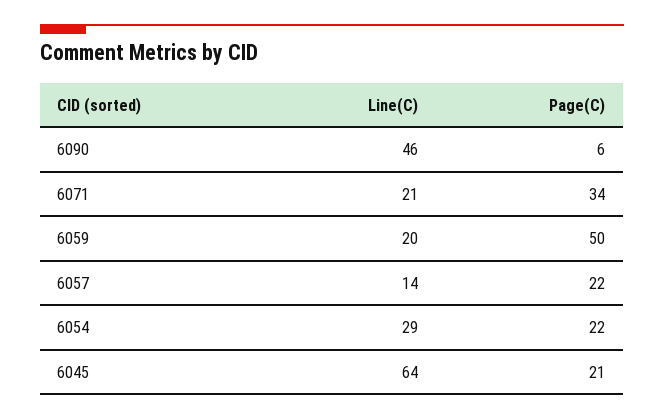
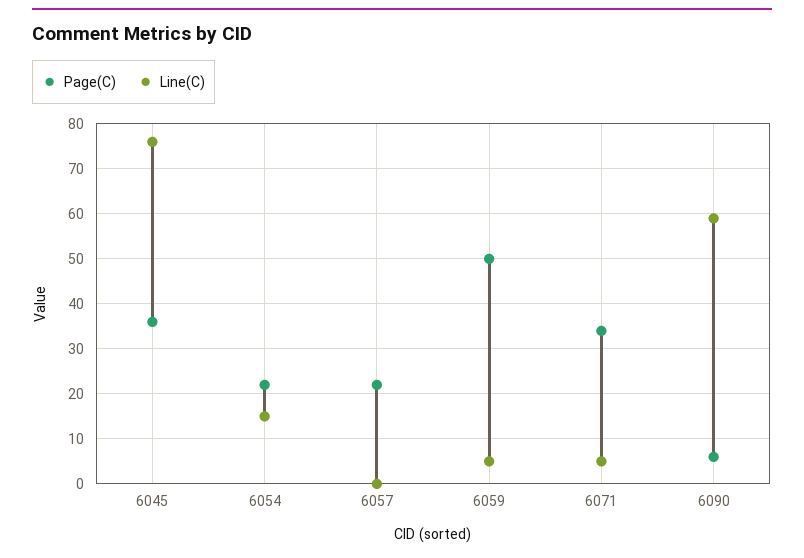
  {
    "Line(C)": {
-     "6090": 46,
+     "6090": 60,
-     "6071": 21,
+     "6071": 5,
-     "6059": 20,
+     "6059": 5,
-     "6057": 14,
+     "6057": 0,
-     "6054": 29,
+     "6054": 15,
-     "6045": 64
+     "6045": 75
    },
    "Page(C)": {
      "6090": 6,
      "6071": 34,
      "6059": 50,
      "6057": 22,
      "6054": 22,
-     "6045": 21
+     "6045": 35
    }
  }

